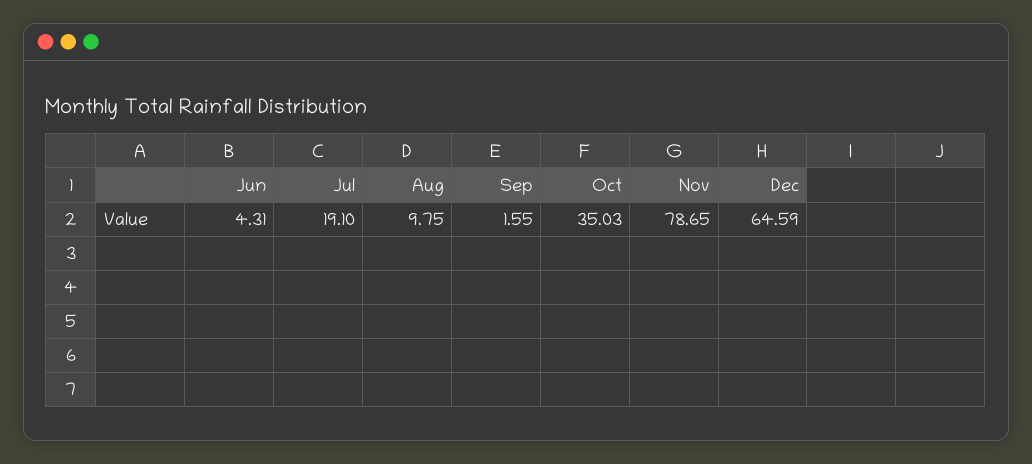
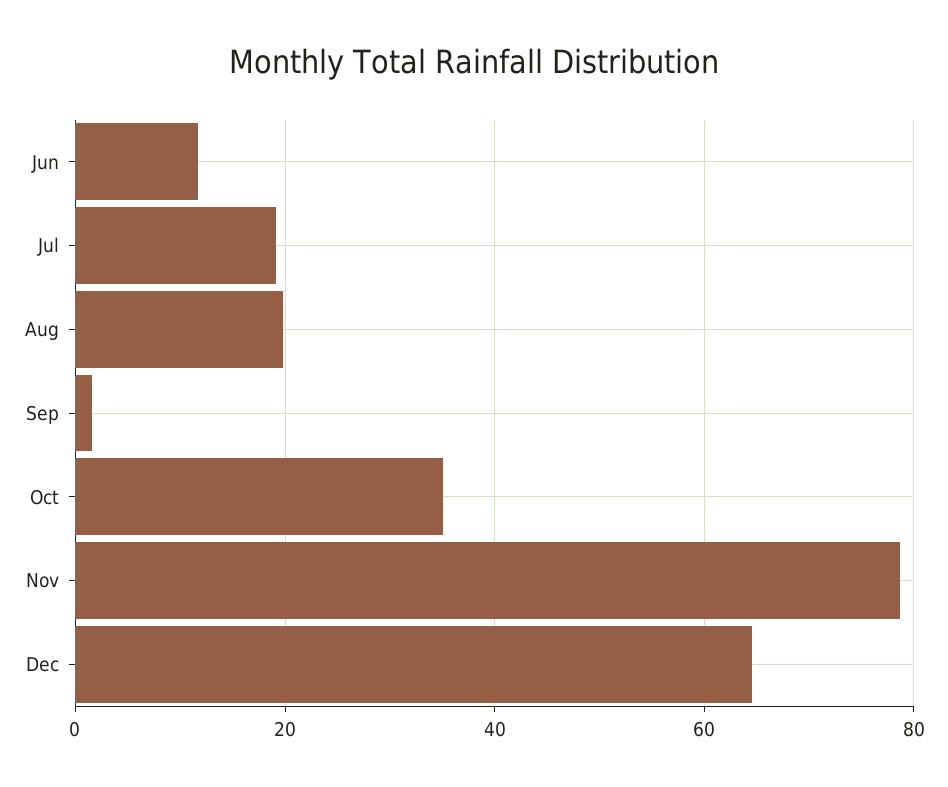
  {
-   "Jun": 4.31,
+   "Jun": 12,
    "Jul": 19.1,
-   "Aug": 9.75,
+   "Aug": 20,
    "Sep": 1.55,
    "Oct": 35.03,
    "Nov": 78.65,
    "Dec": 64.59
  }

